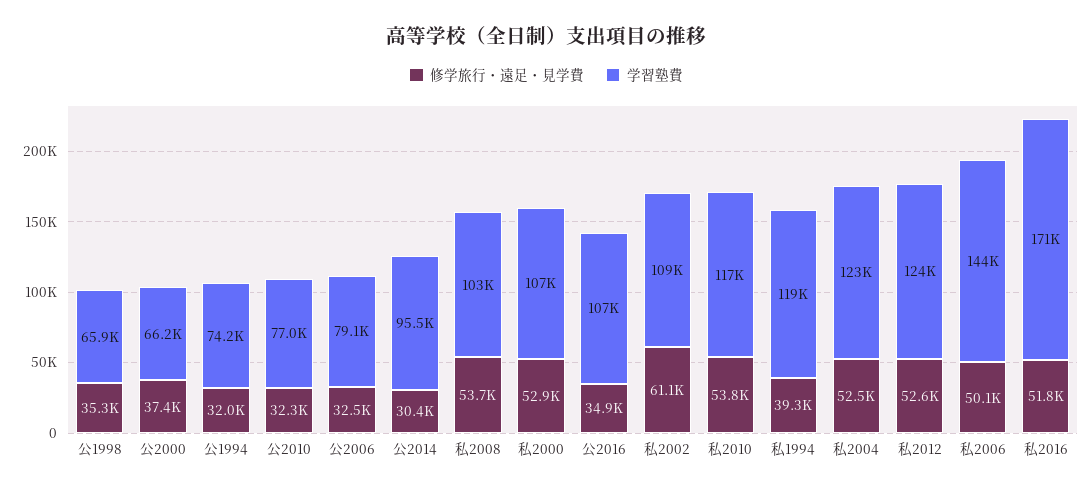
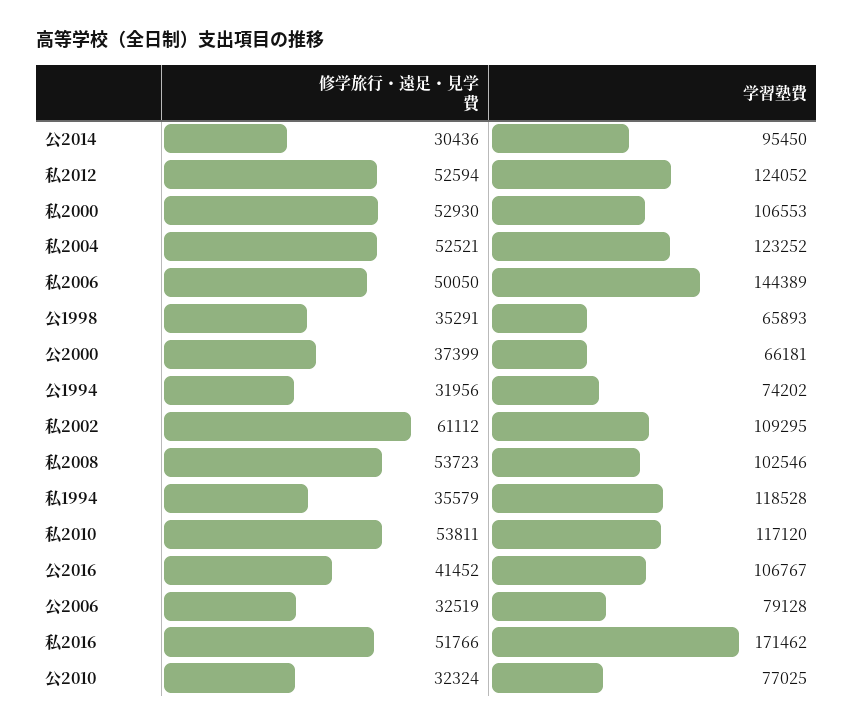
  {
    "修学旅行・遠足・見学費": {
      "公1998": 35291,
      "公2000": 37399,
      "公1994": 31956,
      "公2010": 32324,
      "公2006": 32519,
      "公2014": 30436,
      "私2008": 53723,
      "私2000": 52930,
-     "公2016": 34900,
+     "公2016": 41452,
      "私2002": 61112,
      "私2010": 53811,
-     "私1994": 39300,
+     "私1994": 35579,
      "私2004": 52521,
      "私2012": 52594,
      "私2006": 50050,
      "私2016": 51766
    },
    "学習塾費": {
      "公1998": 65893,
      "公2000": 66181,
      "公1994": 74202,
      "公2010": 77025,
      "公2006": 79128,
      "公2014": 95450,
      "私2008": 102546,
      "私2000": 106553,
      "公2016": 106767,
      "私2002": 109295,
      "私2010": 117120,
      "私1994": 118528,
      "私2004": 123252,
      "私2012": 124052,
      "私2006": 144389,
      "私2016": 171462
    }
  }

